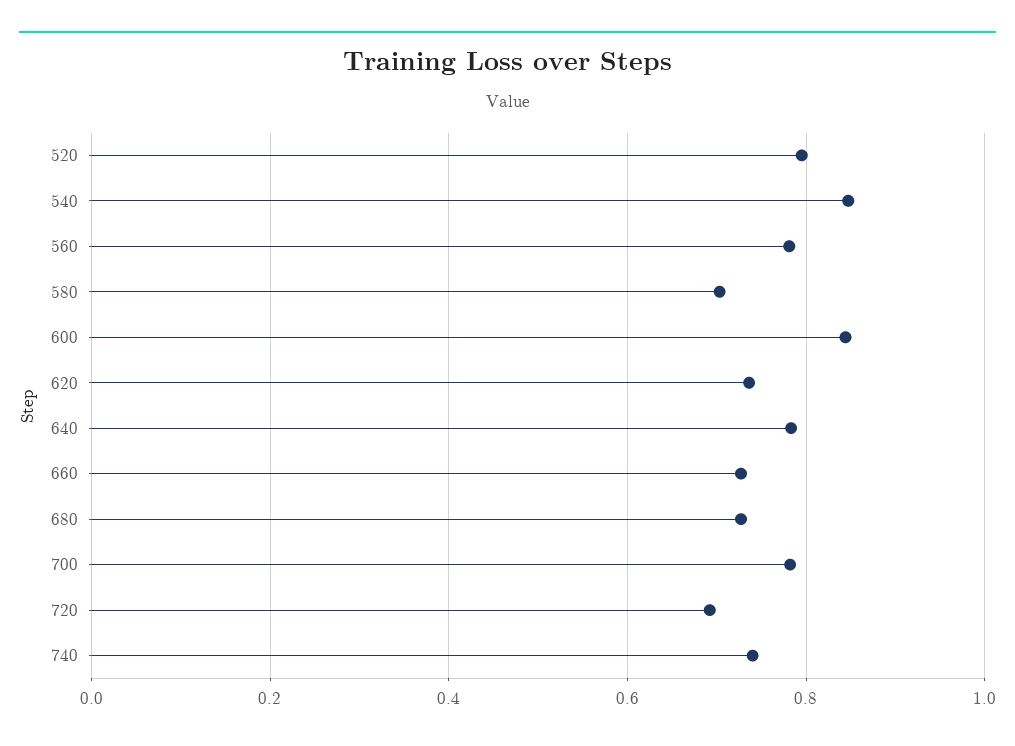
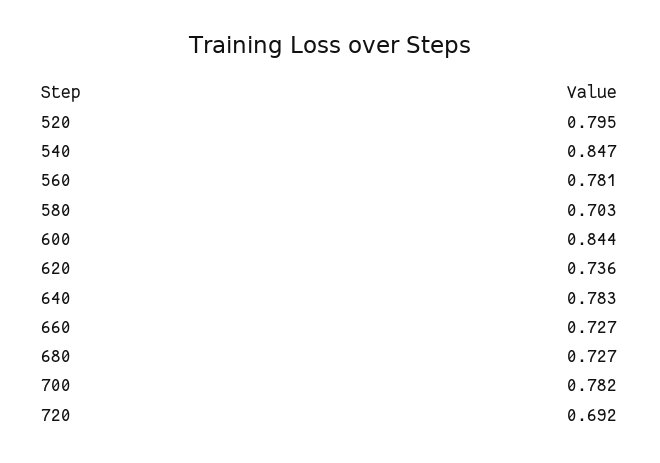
  {
    "520": 0.795,
    "540": 0.847,
    "560": 0.781,
    "580": 0.703,
    "600": 0.844,
    "620": 0.736,
    "640": 0.783,
    "660": 0.727,
    "680": 0.727,
    "700": 0.782,
-   "720": 0.692,
+   "720": 0.692
-   "740": 0.74
  }

